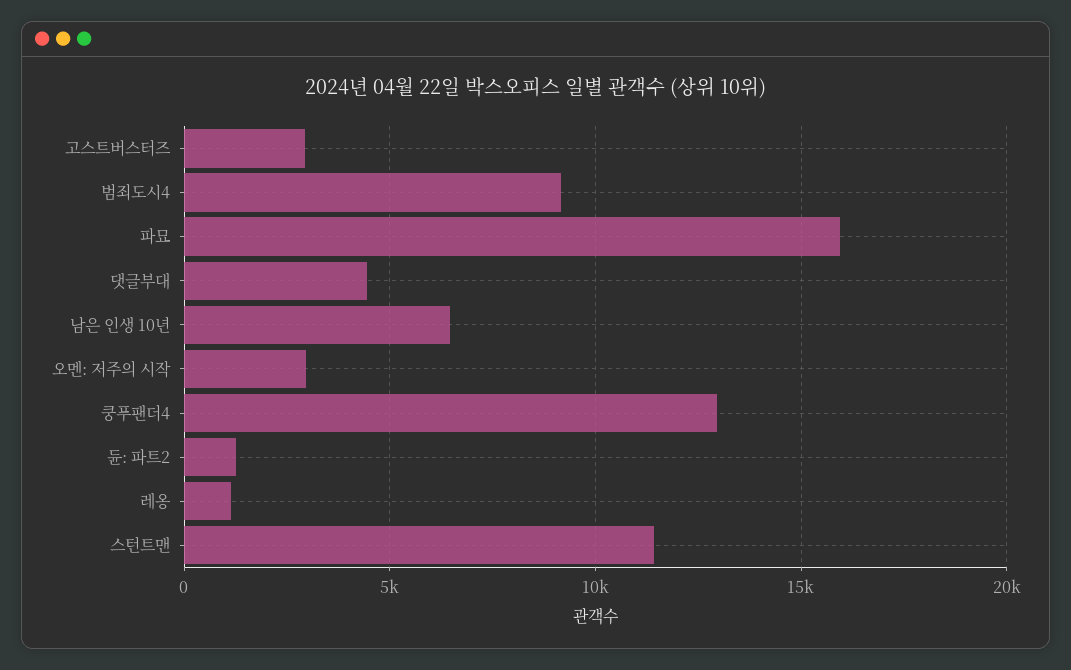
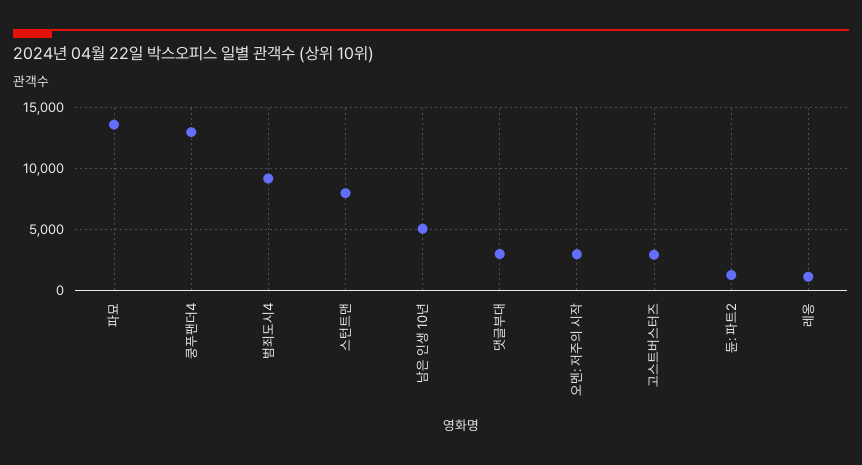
  {
    "고스트버스터즈": 3000,
    "범죄도시4": 9000,
-   "파묘": 16000,
+   "파묘": 13500,
-   "댓글부대": 4500,
+   "댓글부대": 3000,
-   "남은 인생 10년": 6500,
+   "남은 인생 10년": 5000,
    "오멘: 저주의 시작": 3000,
    "쿵푸팬더4": 13000,
    "듄: 파트2": 1500,
    "레옹": 1000,
-   "스턴트맨": 11500
+   "스턴트맨": 8000
  }

